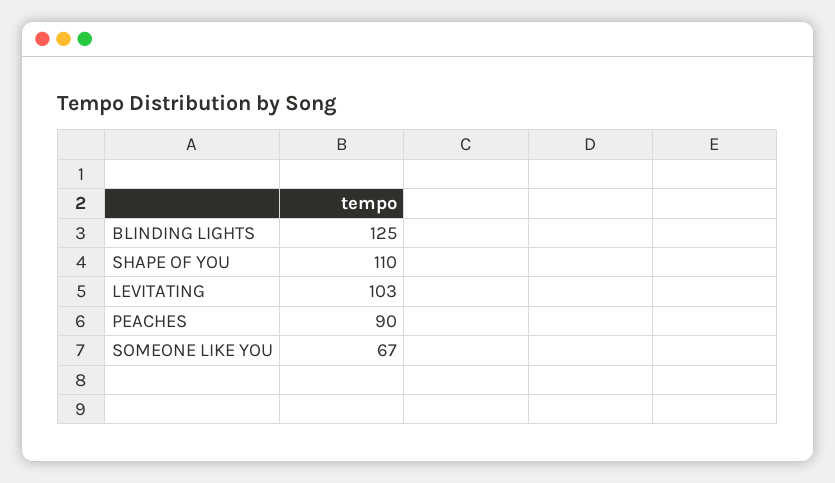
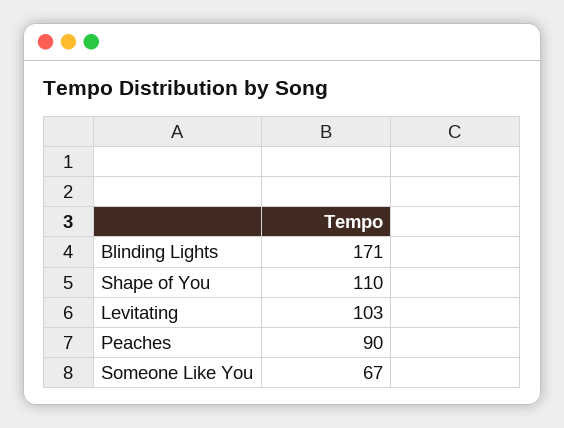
  {
-   "BLINDING LIGHTS": 125,
+   "BLINDING LIGHTS": 171,
    "SHAPE OF YOU": 110,
    "LEVITATING": 103,
    "PEACHES": 90,
    "SOMEONE LIKE YOU": 67
  }

